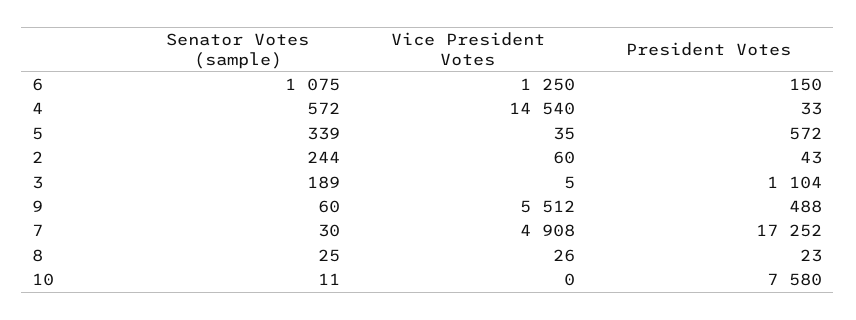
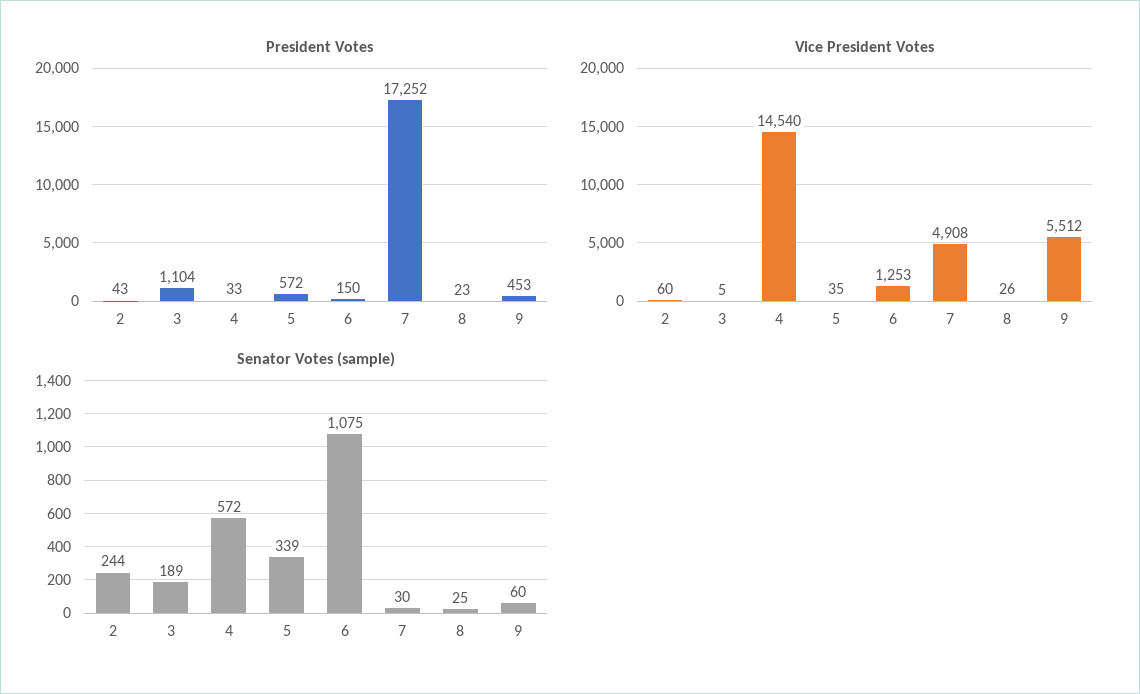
  {
    "Senator Votes (sample)": {
      "6": 1075,
      "4": 572,
      "5": 339,
      "2": 244,
      "3": 189,
      "9": 60,
      "7": 30,
-     "8": 25,
+     "8": 25
-     "10": 11
    },
    "Vice President Votes": {
-     "6": 1250,
+     "6": 1253,
      "4": 14540,
      "5": 35,
      "2": 60,
      "3": 5,
      "9": 5512,
      "7": 4908,
-     "8": 26,
+     "8": 26
-     "10": 0
    },
    "President Votes": {
      "6": 150,
      "4": 33,
      "5": 572,
      "2": 43,
      "3": 1104,
-     "9": 488,
+     "9": 453,
      "7": 17252,
-     "8": 23,
+     "8": 23
-     "10": 7580
    }
  }

